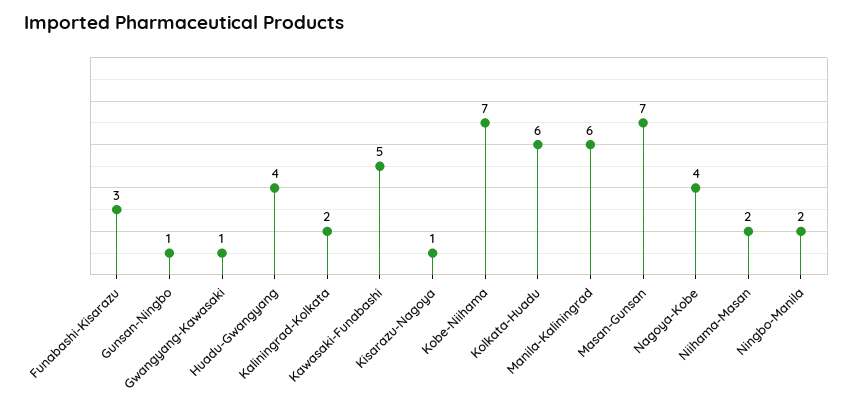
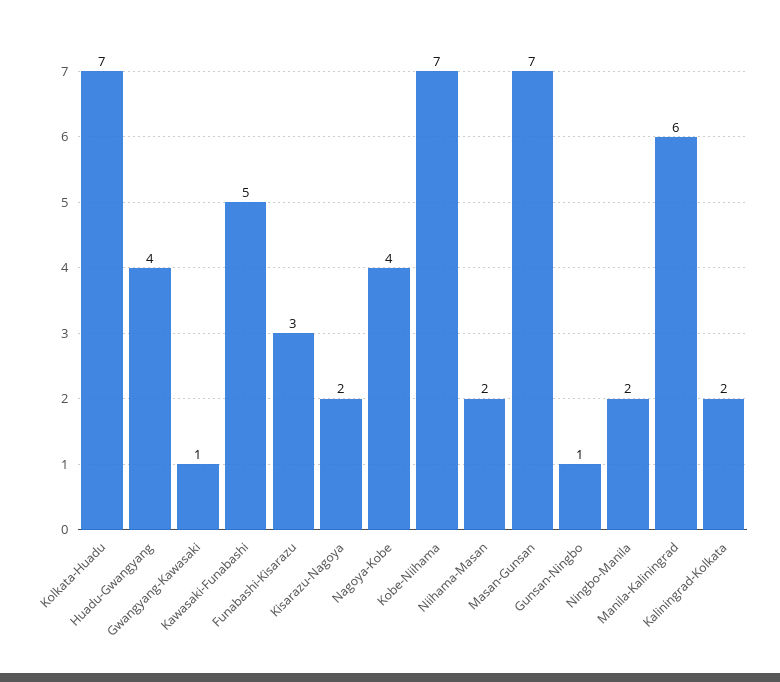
  {
    "Funabashi-Kisarazu": 3,
    "Gunsan-Ningbo": 1,
    "Gwangyang-Kawasaki": 1,
    "Huadu-Gwangyang": 4,
    "Kaliningrad-Kolkata": 2,
    "Kawasaki-Funabashi": 5,
-   "Kisarazu-Nagoya": 1,
+   "Kisarazu-Nagoya": 2,
    "Kobe-Niihama": 7,
-   "Kolkata-Huadu": 6,
+   "Kolkata-Huadu": 7,
    "Manila-Kaliningrad": 6,
    "Masan-Gunsan": 7,
    "Nagoya-Kobe": 4,
    "Niihama-Masan": 2,
    "Ningbo-Manila": 2
  }

